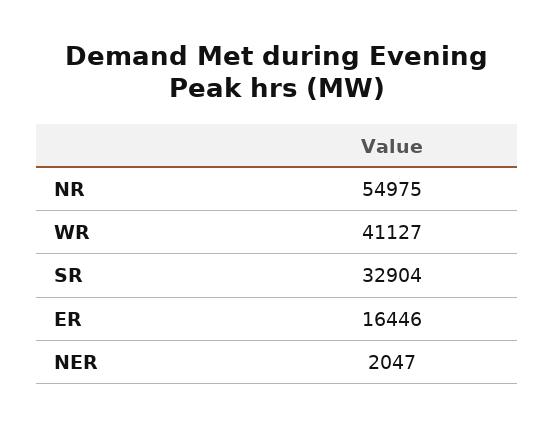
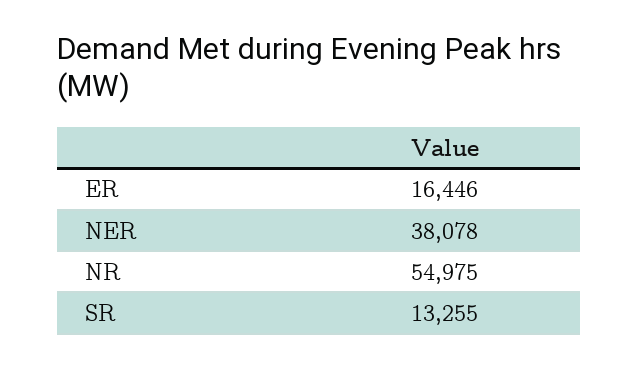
  {
    "NR": 54975,
-   "WR": 41127,
-   "SR": 32904,
+   "SR": 13255,
    "ER": 16446,
-   "NER": 2047
+   "NER": 38078
  }

